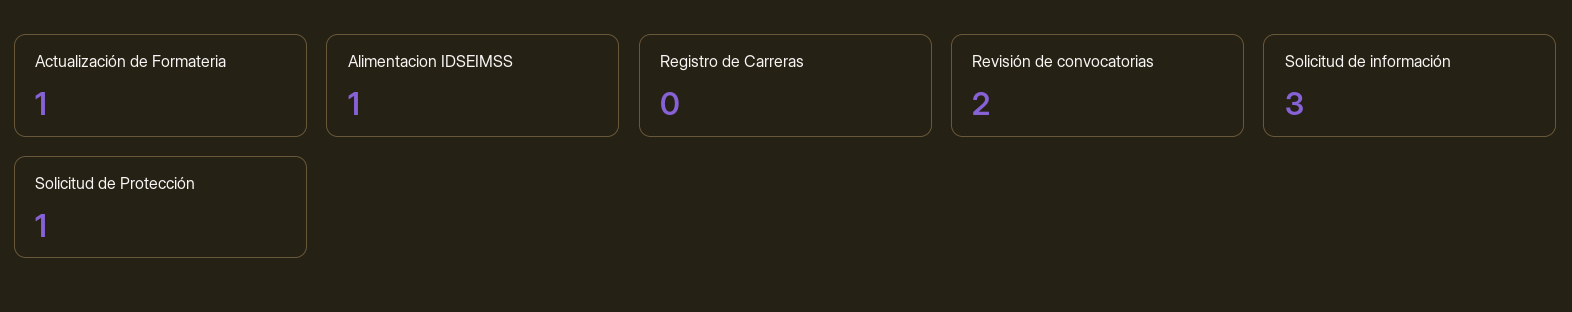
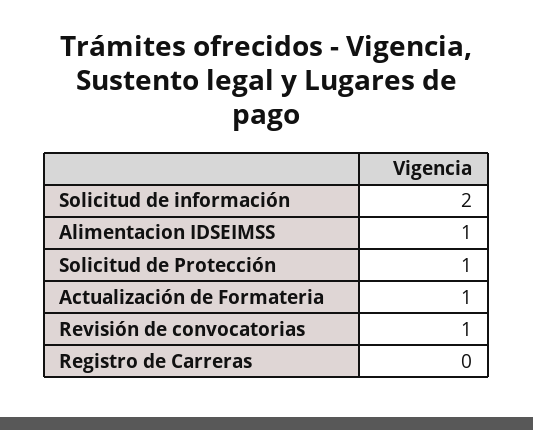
  {
    "Actualización de Formateria": 1,
    "Alimentacion IDSEIMSS": 1,
    "Registro de Carreras": 0,
-   "Revisión de convocatorias": 2,
+   "Revisión de convocatorias": 1,
-   "Solicitud de información": 3,
+   "Solicitud de información": 2,
    "Solicitud de Protección": 1
  }

